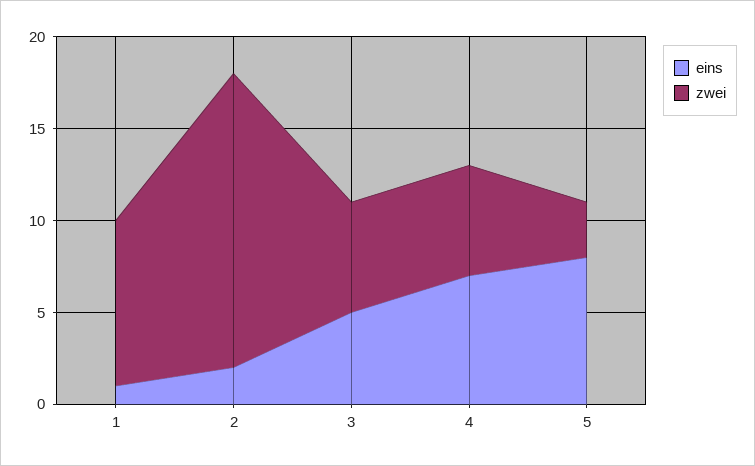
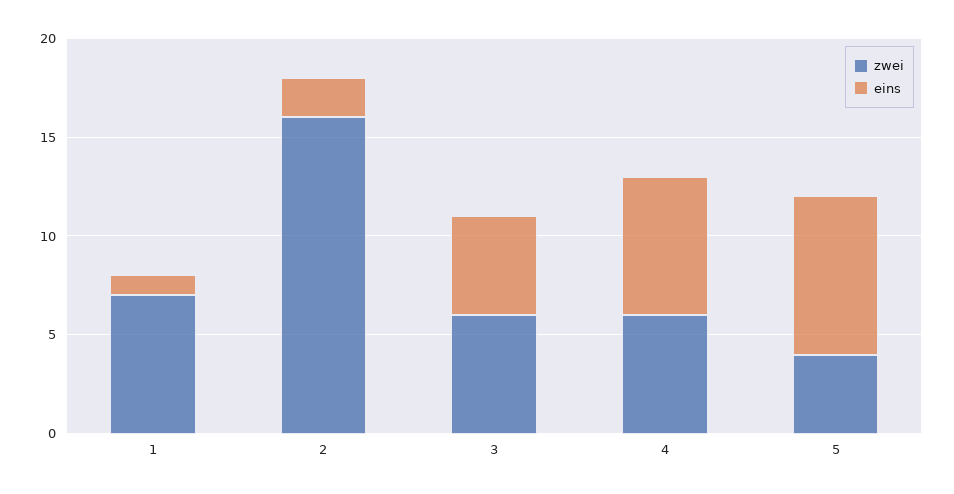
  {
    "eins": {
      "1": 1,
      "2": 2,
      "3": 5,
      "4": 7,
      "5": 8
    },
    "zwei": {
-     "1": 9,
+     "1": 7,
      "2": 16,
      "3": 6,
      "4": 6,
-     "5": 3
+     "5": 4
    }
  }

